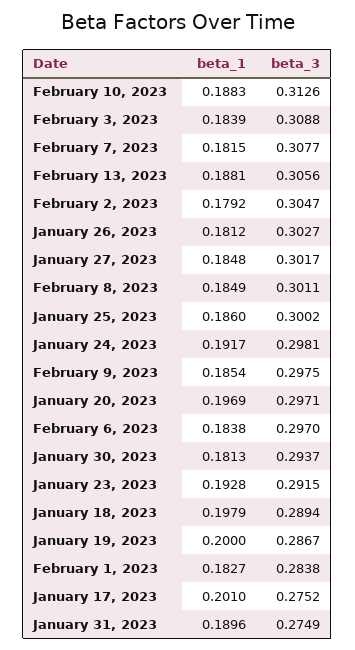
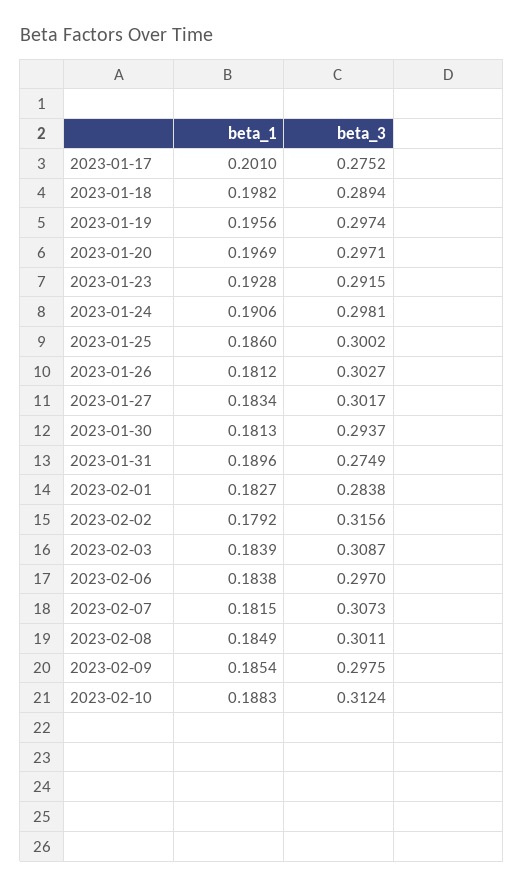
  {
    "beta_1": {
      "February 10, 2023": 0.1883,
      "February 3, 2023": 0.1839,
      "February 7, 2023": 0.1815,
-     "February 13, 2023": 0.1881,
      "February 2, 2023": 0.1792,
      "January 26, 2023": 0.1812,
-     "January 27, 2023": 0.1848,
+     "January 27, 2023": 0.1834,
      "February 8, 2023": 0.1849,
      "January 25, 2023": 0.186,
-     "January 24, 2023": 0.1917,
+     "January 24, 2023": 0.1906,
      "February 9, 2023": 0.1854,
      "January 20, 2023": 0.1969,
      "February 6, 2023": 0.1838,
      "January 30, 2023": 0.1813,
      "January 23, 2023": 0.1928,
-     "January 18, 2023": 0.1979,
+     "January 18, 2023": 0.1982,
-     "January 19, 2023": 0.2,
+     "January 19, 2023": 0.1956,
      "February 1, 2023": 0.1827,
      "January 17, 2023": 0.201,
      "January 31, 2023": 0.1896
    },
    "beta_3": {
-     "February 10, 2023": 0.3126,
+     "February 10, 2023": 0.3124,
-     "February 3, 2023": 0.3088,
+     "February 3, 2023": 0.3087,
-     "February 7, 2023": 0.3077,
+     "February 7, 2023": 0.3073,
-     "February 13, 2023": 0.3056,
-     "February 2, 2023": 0.3047,
+     "February 2, 2023": 0.3156,
      "January 26, 2023": 0.3027,
      "January 27, 2023": 0.3017,
      "February 8, 2023": 0.3011,
      "January 25, 2023": 0.3002,
      "January 24, 2023": 0.2981,
      "February 9, 2023": 0.2975,
      "January 20, 2023": 0.2971,
      "February 6, 2023": 0.297,
      "January 30, 2023": 0.2937,
      "January 23, 2023": 0.2915,
      "January 18, 2023": 0.2894,
-     "January 19, 2023": 0.2867,
+     "January 19, 2023": 0.2974,
      "February 1, 2023": 0.2838,
      "January 17, 2023": 0.2752,
      "January 31, 2023": 0.2749
    }
  }

